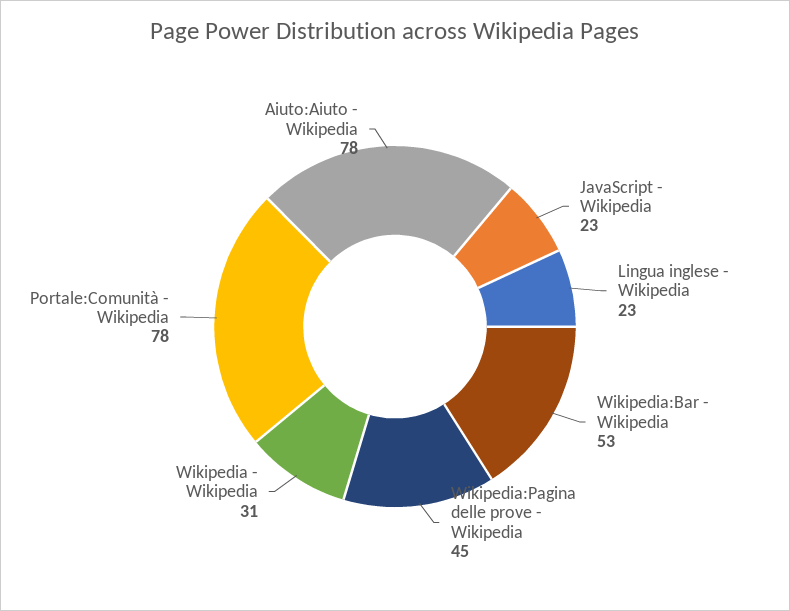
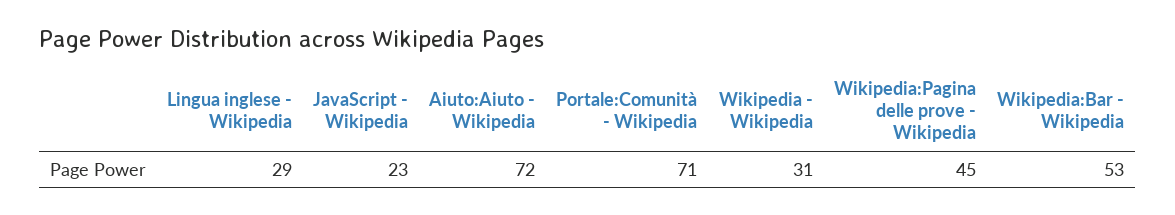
  {
    "JavaScript - Wikipedia": 23,
-   "Lingua inglese - Wikipedia": 23,
+   "Lingua inglese - Wikipedia": 29,
    "Wikipedia:Bar - Wikipedia": 53,
    "Wikipedia:Pagina delle prove - Wikipedia": 45,
    "Wikipedia - Wikipedia": 31,
-   "Portale:Comunità - Wikipedia": 78,
+   "Portale:Comunità - Wikipedia": 71,
-   "Aiuto:Aiuto - Wikipedia": 78
+   "Aiuto:Aiuto - Wikipedia": 72
  }

